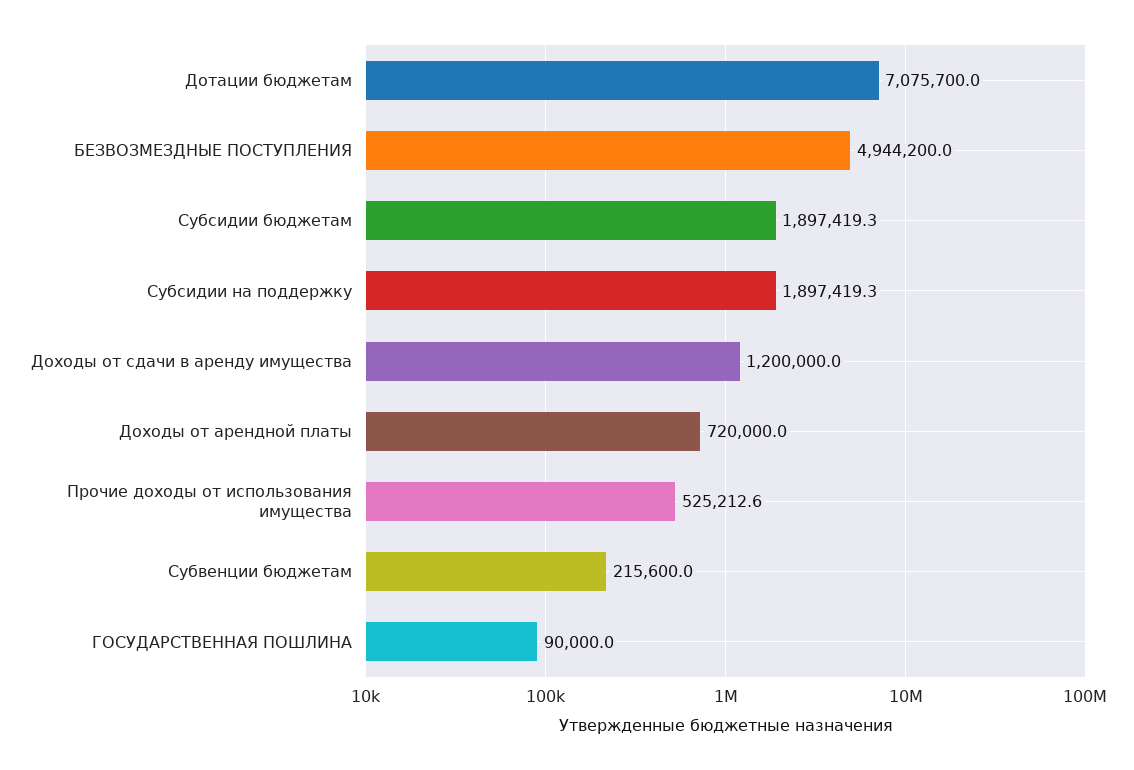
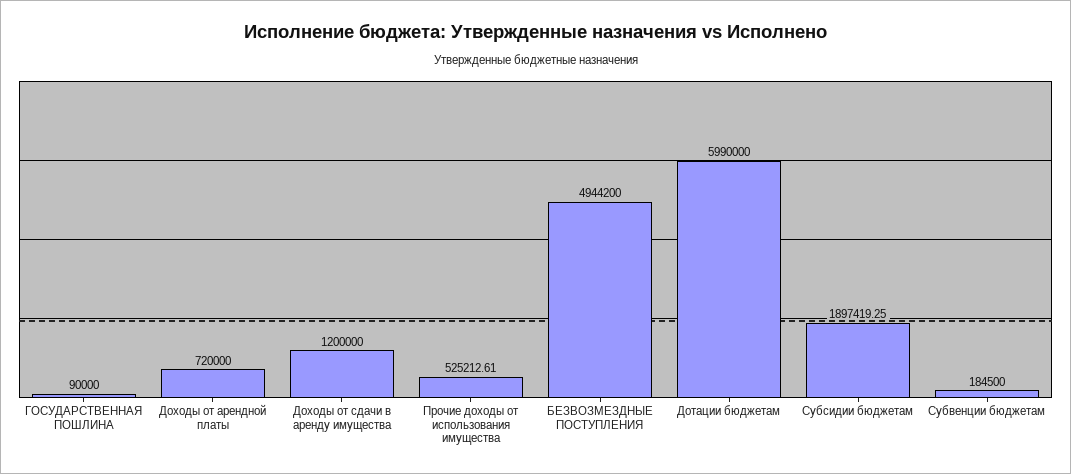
  {
-   "Дотации бюджетам": 7075700,
+   "Дотации бюджетам": 5990000,
    "БЕЗВОЗМЕЗДНЫЕ ПОСТУПЛЕНИЯ": 4944200,
    "Субсидии бюджетам": 1897419.25,
-   "Субсидии на поддержку": 1897419.3,
    "Доходы от сдачи в аренду имущества": 1200000,
    "Доходы от арендной платы": 720000,
    "Прочие доходы от использования имущества": 525212.61,
-   "Субвенции бюджетам": 215600,
+   "Субвенции бюджетам": 184500,
    "ГОСУДАРСТВЕННАЯ ПОШЛИНА": 90000
  }

